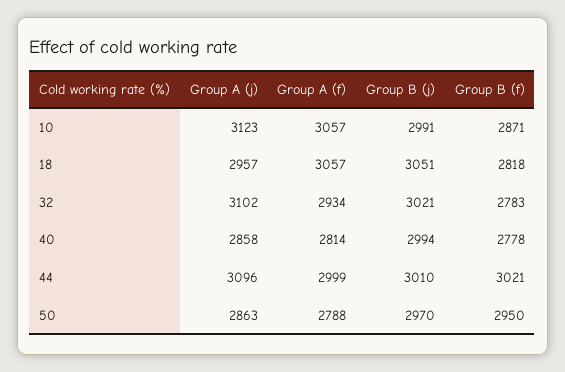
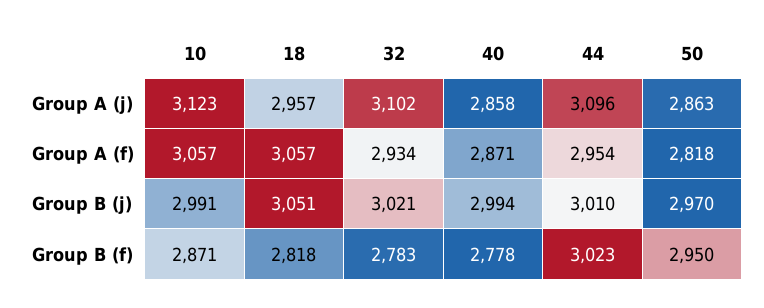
  {
    "Group A (j)": {
      "10": 3123,
      "18": 2957,
      "32": 3102,
      "40": 2858,
      "44": 3096,
      "50": 2863
    },
    "Group A (f)": {
      "10": 3057,
      "18": 3057,
      "32": 2934,
-     "40": 2814,
+     "40": 2871,
-     "44": 2999,
+     "44": 2954,
-     "50": 2788
+     "50": 2818
    },
    "Group B (j)": {
      "10": 2991,
      "18": 3051,
      "32": 3021,
      "40": 2994,
      "44": 3010,
      "50": 2970
    },
    "Group B (f)": {
      "10": 2871,
      "18": 2818,
      "32": 2783,
      "40": 2778,
-     "44": 3021,
+     "44": 3023,
      "50": 2950
    }
  }

